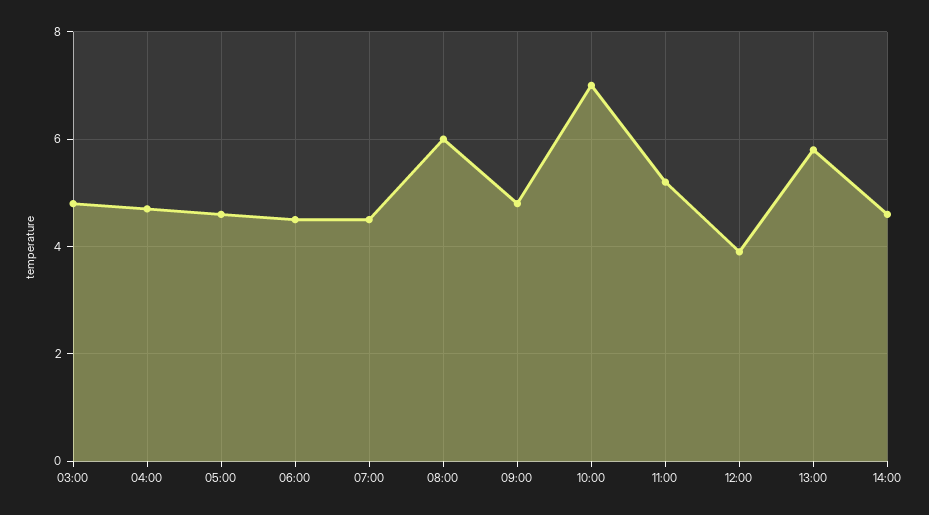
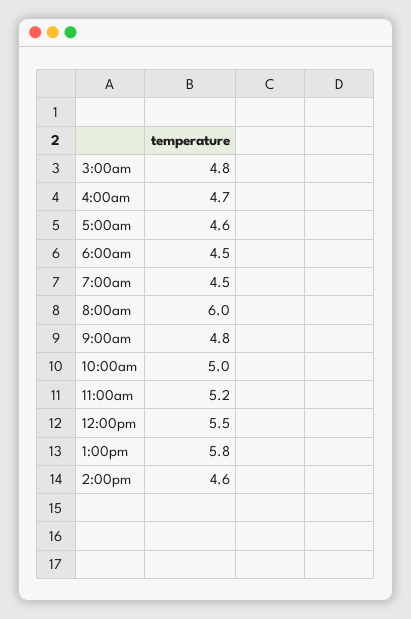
  {
    "03:00": 4.8,
    "04:00": 4.7,
    "05:00": 4.6,
    "06:00": 4.5,
    "07:00": 4.5,
    "08:00": 6,
    "09:00": 4.8,
-   "10:00": 7,
+   "10:00": 5,
    "11:00": 5.2,
-   "12:00": 4,
+   "12:00": 5.5,
    "13:00": 5.8,
    "14:00": 4.6
  }

